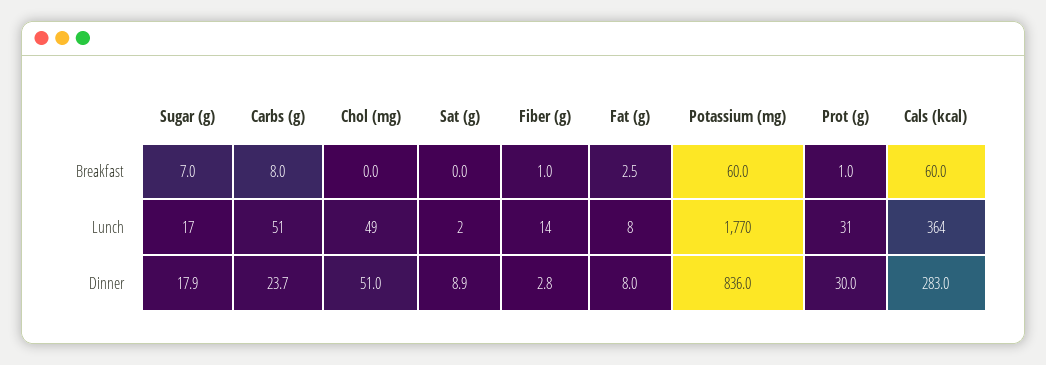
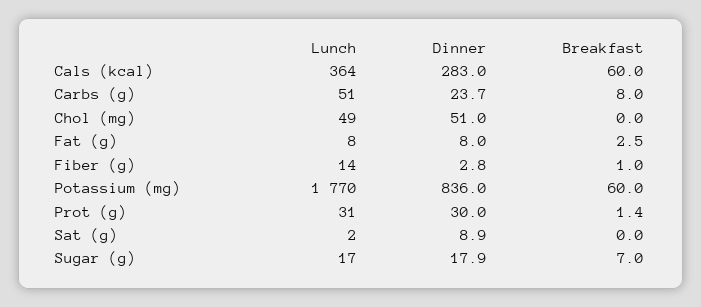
  {
    "Sugar (g)": {
      "Breakfast": 7,
      "Lunch": 17,
      "Dinner": 17.9
    },
    "Carbs (g)": {
      "Breakfast": 8,
      "Lunch": 51,
      "Dinner": 23.7
    },
    "Chol (mg)": {
      "Breakfast": 0,
      "Lunch": 49,
      "Dinner": 51
    },
    "Sat (g)": {
      "Breakfast": 0,
      "Lunch": 2,
      "Dinner": 8.9
    },
    "Fiber (g)": {
      "Breakfast": 1,
      "Lunch": 14,
      "Dinner": 2.8
    },
    "Fat (g)": {
      "Breakfast": 2.5,
      "Lunch": 8,
      "Dinner": 8
    },
    "Potassium (mg)": {
      "Breakfast": 60,
      "Lunch": 1770,
      "Dinner": 836
    },
    "Prot (g)": {
-     "Breakfast": 1,
+     "Breakfast": 1.4,
      "Lunch": 31,
      "Dinner": 30
    },
    "Cals (kcal)": {
      "Breakfast": 60,
      "Lunch": 364,
      "Dinner": 283
    }
  }

